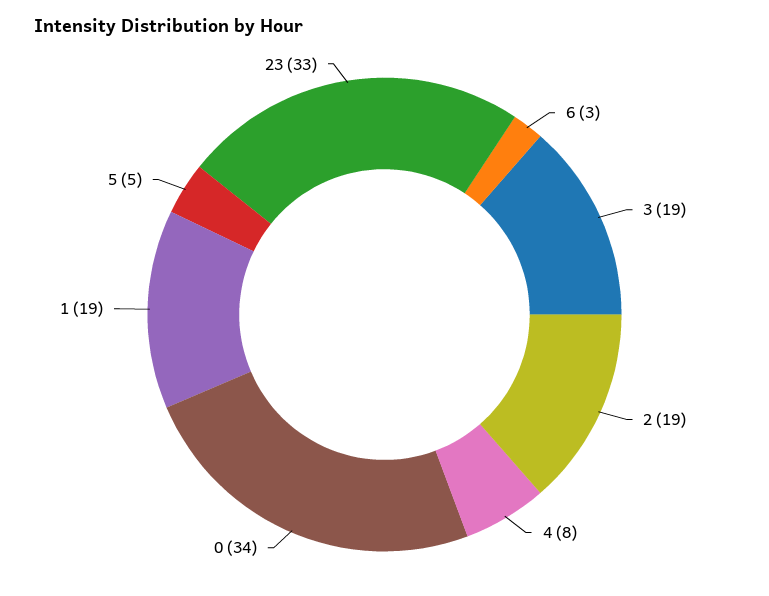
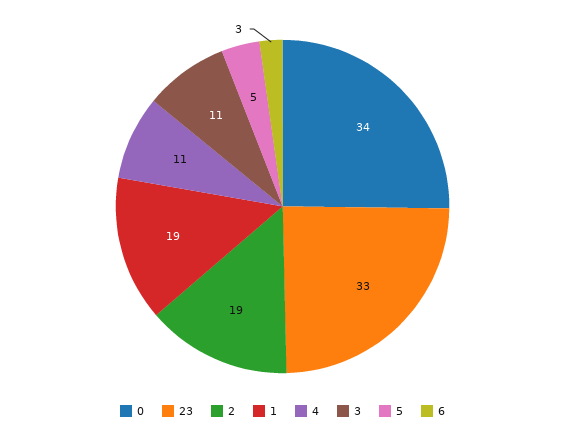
  {
    "6": 3,
-   "3": 19,
+   "3": 11,
    "2": 19,
-   "4": 8,
+   "4": 11,
    "0": 34,
    "1": 19,
    "5": 5,
    "23": 33
  }

